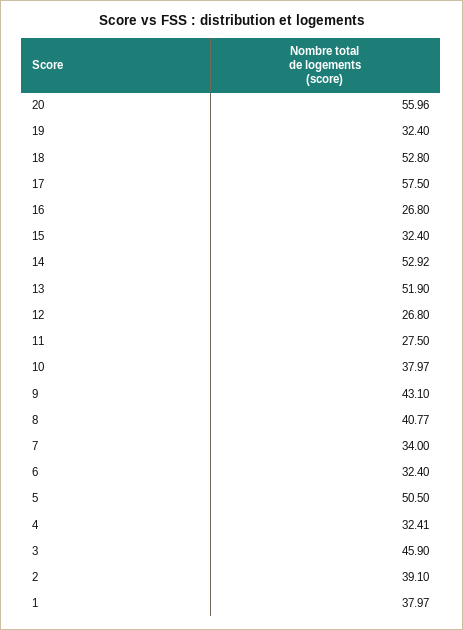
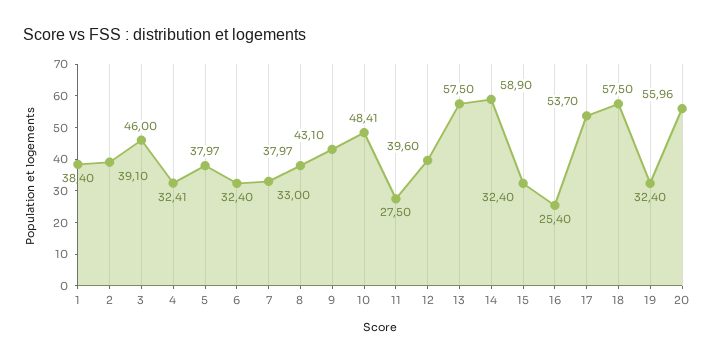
  {
    "20": 55.96,
    "19": 32.4,
-   "18": 52.8,
+   "18": 57.5,
-   "17": 57.5,
+   "17": 53.7,
-   "16": 26.8,
+   "16": 25.4,
    "15": 32.4,
-   "14": 52.92,
+   "14": 58.9,
-   "13": 51.9,
+   "13": 57.5,
-   "12": 26.8,
+   "12": 39.6,
    "11": 27.5,
-   "10": 37.97,
+   "10": 48.41,
    "9": 43.1,
-   "8": 40.77,
+   "8": 37.97,
-   "7": 34,
+   "7": 33,
    "6": 32.4,
-   "5": 50.5,
+   "5": 37.97,
    "4": 32.41,
-   "3": 45.9,
+   "3": 46,
    "2": 39.1,
-   "1": 37.97
+   "1": 38.4
  }

